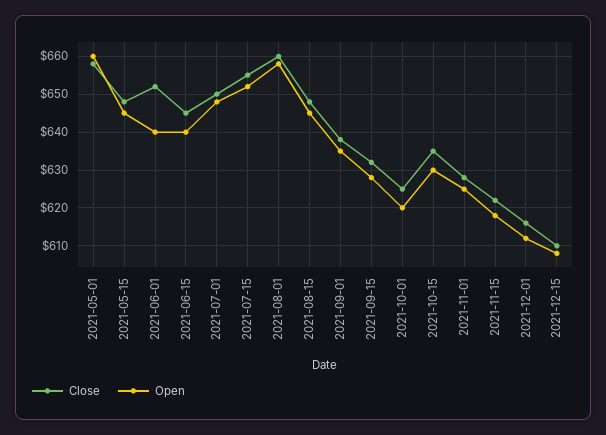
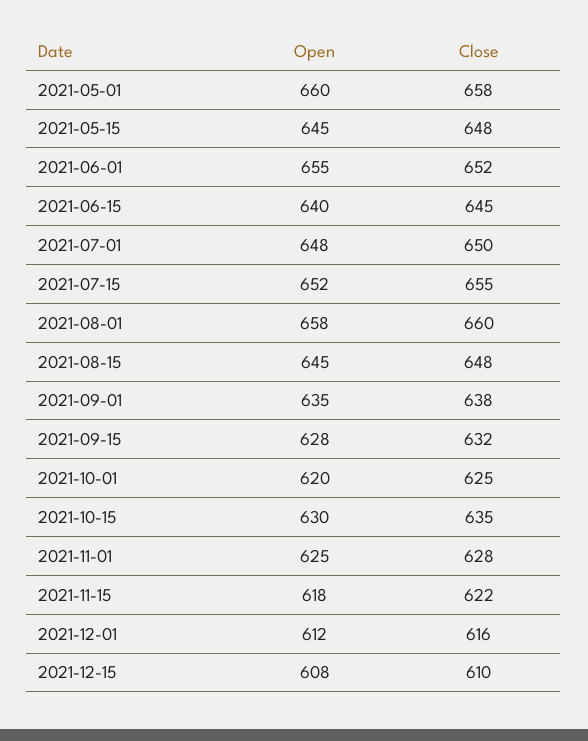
  {
    "Close": {
      "2021-05-01": 658,
      "2021-05-15": 648,
      "2021-06-01": 652,
      "2021-06-15": 645,
      "2021-07-01": 650,
      "2021-07-15": 655,
      "2021-08-01": 660,
      "2021-08-15": 648,
      "2021-09-01": 638,
      "2021-09-15": 632,
      "2021-10-01": 625,
      "2021-10-15": 635,
      "2021-11-01": 628,
      "2021-11-15": 622,
      "2021-12-01": 616,
      "2021-12-15": 610
    },
    "Open": {
      "2021-05-01": 660,
      "2021-05-15": 645,
-     "2021-06-01": 640,
+     "2021-06-01": 655,
      "2021-06-15": 640,
      "2021-07-01": 648,
      "2021-07-15": 652,
      "2021-08-01": 658,
      "2021-08-15": 645,
      "2021-09-01": 635,
      "2021-09-15": 628,
      "2021-10-01": 620,
      "2021-10-15": 630,
      "2021-11-01": 625,
      "2021-11-15": 618,
      "2021-12-01": 612,
      "2021-12-15": 608
    }
  }

